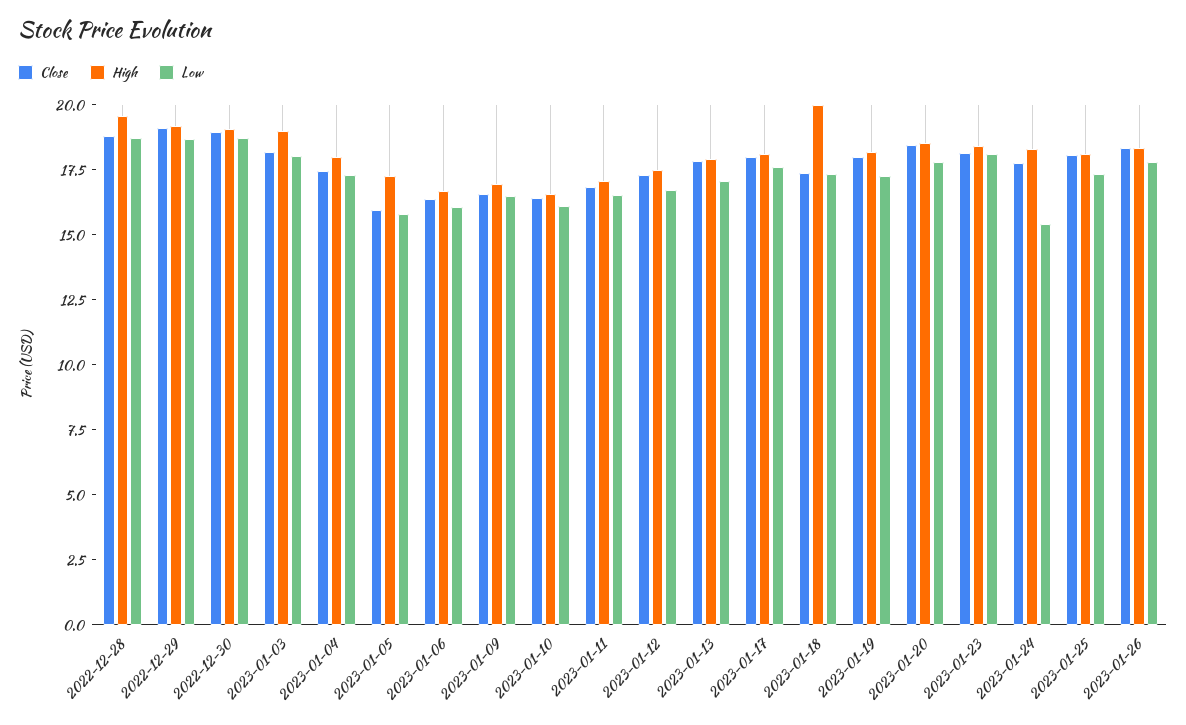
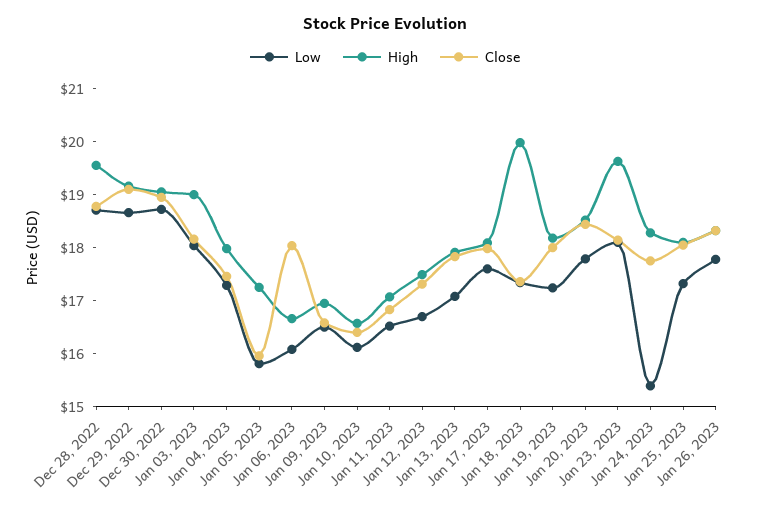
  {
    "Close": {
      "2022-12-28": 18.8,
      "2022-12-29": 19.2,
      "2022-12-30": 19,
      "2023-01-03": 18.2,
      "2023-01-04": 17.4,
      "2023-01-05": 16,
-     "2023-01-06": 16.5,
+     "2023-01-06": 18,
      "2023-01-09": 16.6,
      "2023-01-10": 16.4,
      "2023-01-11": 16.8,
      "2023-01-12": 17.4,
      "2023-01-13": 17.8,
      "2023-01-17": 18,
      "2023-01-18": 17.4,
      "2023-01-19": 18,
      "2023-01-20": 18.4,
      "2023-01-23": 18.2,
      "2023-01-24": 17.8,
      "2023-01-25": 18,
      "2023-01-26": 18.4
    },
    "High": {
      "2022-12-28": 19.6,
      "2022-12-29": 19.2,
      "2022-12-30": 19,
      "2023-01-03": 19,
      "2023-01-04": 18,
      "2023-01-05": 17.2,
      "2023-01-06": 16.6,
      "2023-01-09": 17,
      "2023-01-10": 16.6,
      "2023-01-11": 17,
      "2023-01-12": 17.4,
      "2023-01-13": 18,
      "2023-01-17": 18,
      "2023-01-18": 20,
      "2023-01-19": 18.2,
      "2023-01-20": 18.6,
-     "2023-01-23": 18.5,
+     "2023-01-23": 19.6,
      "2023-01-24": 18.2,
      "2023-01-25": 18.2,
      "2023-01-26": 18.4
    },
    "Low": {
      "2022-12-28": 18.8,
      "2022-12-29": 18.6,
      "2022-12-30": 18.8,
      "2023-01-03": 18,
      "2023-01-04": 17.2,
      "2023-01-05": 15.8,
      "2023-01-06": 16,
      "2023-01-09": 16.6,
      "2023-01-10": 16.2,
      "2023-01-11": 16.6,
      "2023-01-12": 16.8,
      "2023-01-13": 17,
      "2023-01-17": 17.6,
      "2023-01-18": 17.4,
      "2023-01-19": 17.2,
      "2023-01-20": 17.8,
      "2023-01-23": 18.2,
      "2023-01-24": 15.4,
      "2023-01-25": 17.4,
      "2023-01-26": 17.8
    }
  }

